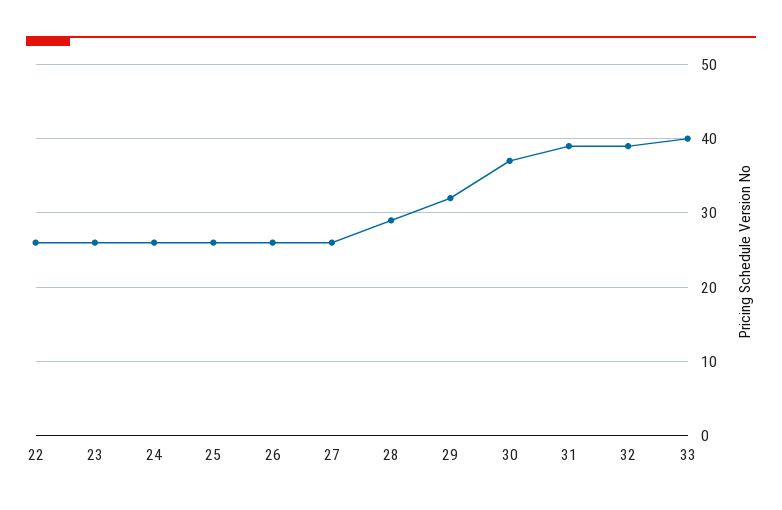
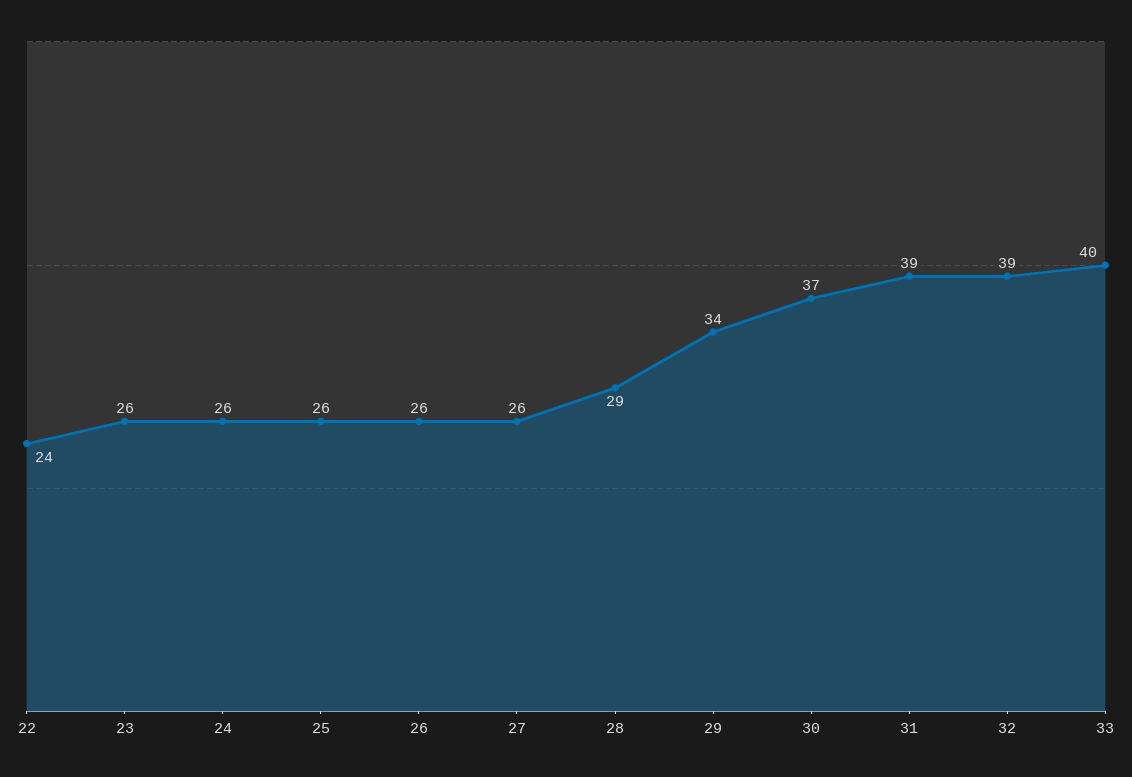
  {
-   "22": 26,
+   "22": 24,
    "23": 26,
    "24": 26,
    "25": 26,
    "26": 26,
    "27": 26,
    "28": 29,
-   "29": 32,
+   "29": 34,
    "30": 37,
    "31": 39,
    "32": 39,
    "33": 40
  }

